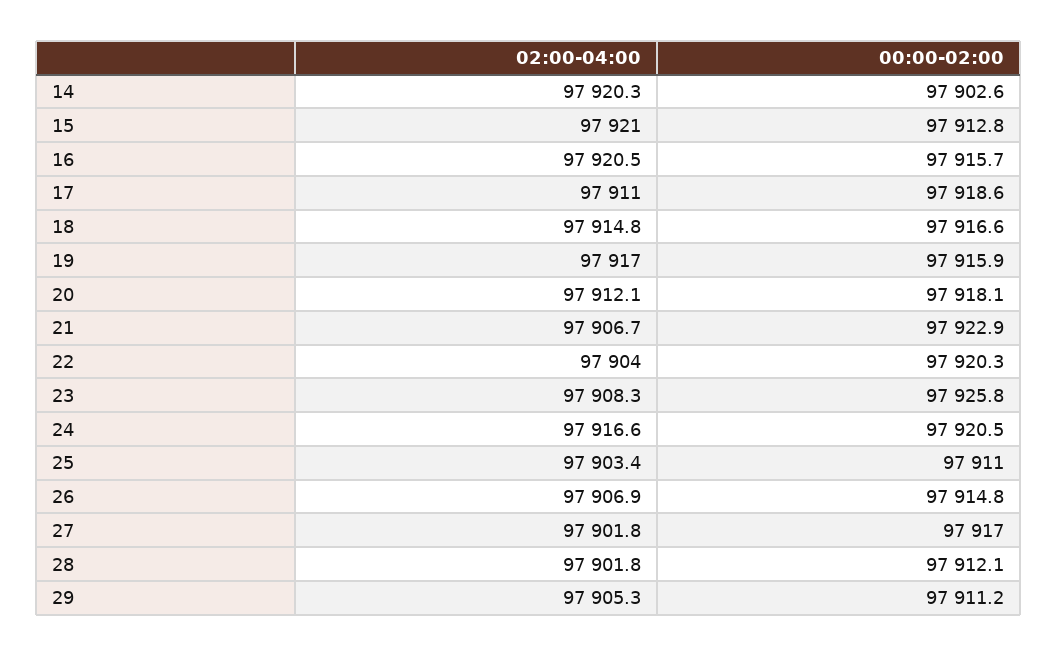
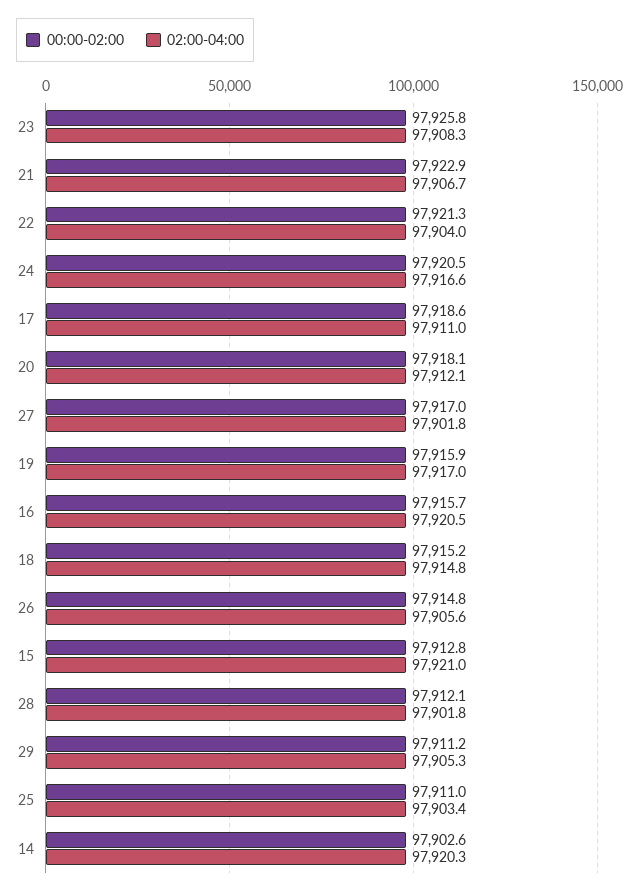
  {
    "02:00-04:00": {
      "14": 97920.3,
      "15": 97921,
      "16": 97920.5,
      "17": 97911,
      "18": 97914.8,
      "19": 97917,
      "20": 97912.1,
      "21": 97906.7,
      "22": 97904,
      "23": 97908.3,
      "24": 97916.6,
      "25": 97903.4,
-     "26": 97906.9,
+     "26": 97905.6,
      "27": 97901.8,
      "28": 97901.8,
      "29": 97905.3
    },
    "00:00-02:00": {
      "14": 97902.6,
      "15": 97912.8,
      "16": 97915.7,
      "17": 97918.6,
-     "18": 97916.6,
+     "18": 97915.2,
      "19": 97915.9,
      "20": 97918.1,
      "21": 97922.9,
-     "22": 97920.3,
+     "22": 97921.3,
      "23": 97925.8,
      "24": 97920.5,
      "25": 97911,
      "26": 97914.8,
      "27": 97917,
      "28": 97912.1,
      "29": 97911.2
    }
  }

